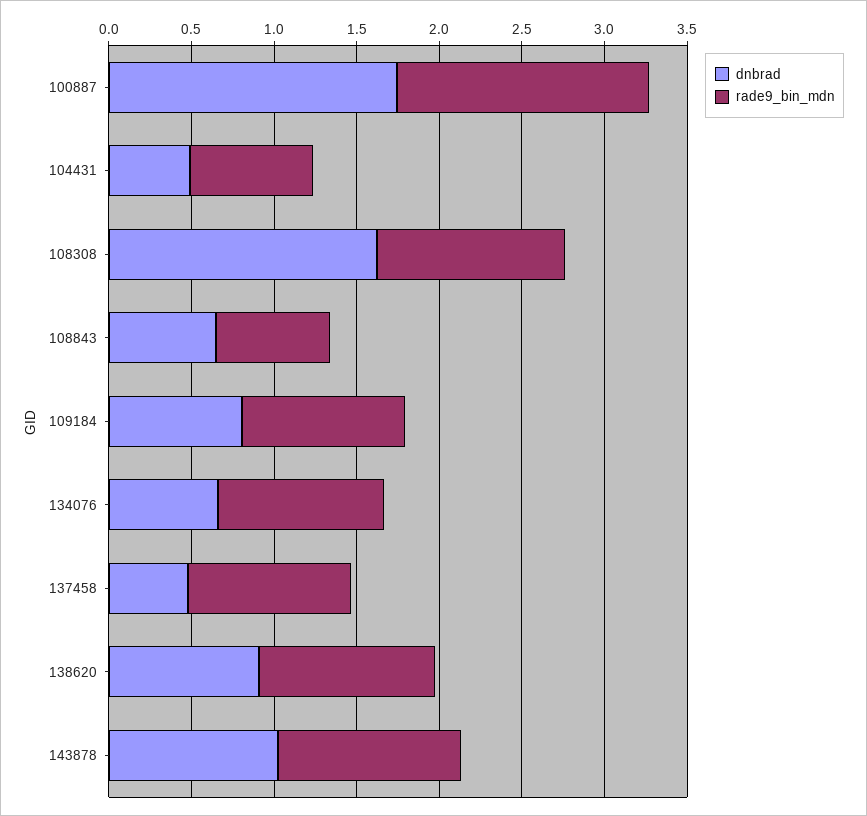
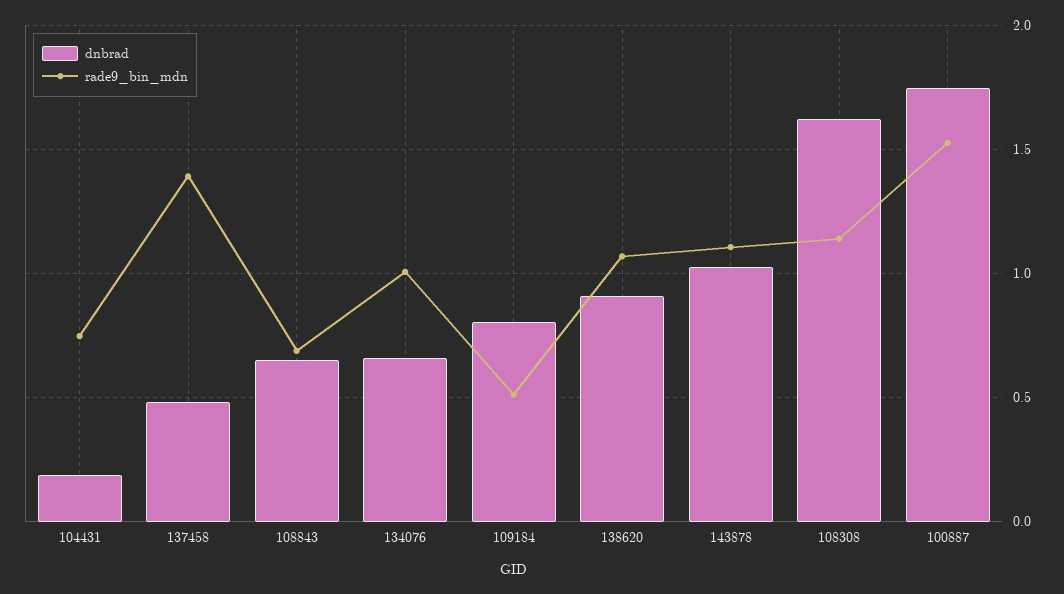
  {
    "dnbrad": {
      "100887": 1.75,
-     "104431": 0.5,
+     "104431": 0.2,
      "108308": 1.6,
      "108843": 0.65,
      "109184": 0.8,
      "134076": 0.65,
      "137458": 0.5,
      "138620": 0.9,
      "143878": 1.05
    },
    "rade9_bin_mdn": {
      "100887": 1.55,
      "104431": 0.75,
      "108308": 1.15,
      "108843": 0.7,
-     "109184": 1,
+     "109184": 0.5,
      "134076": 1,
-     "137458": 1,
+     "137458": 1.4,
      "138620": 1.05,
      "143878": 1.1
    }
  }

